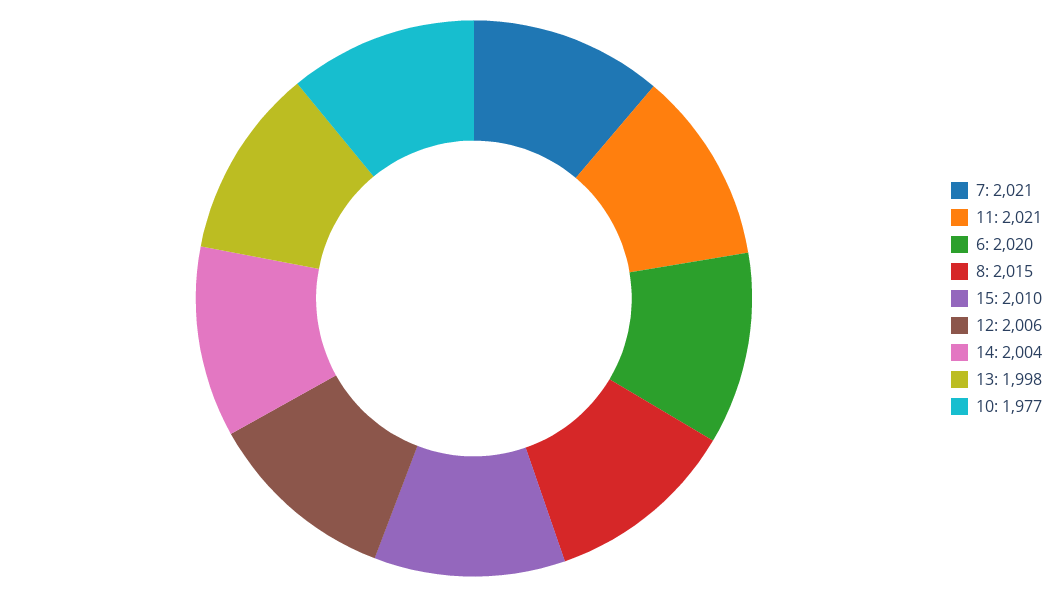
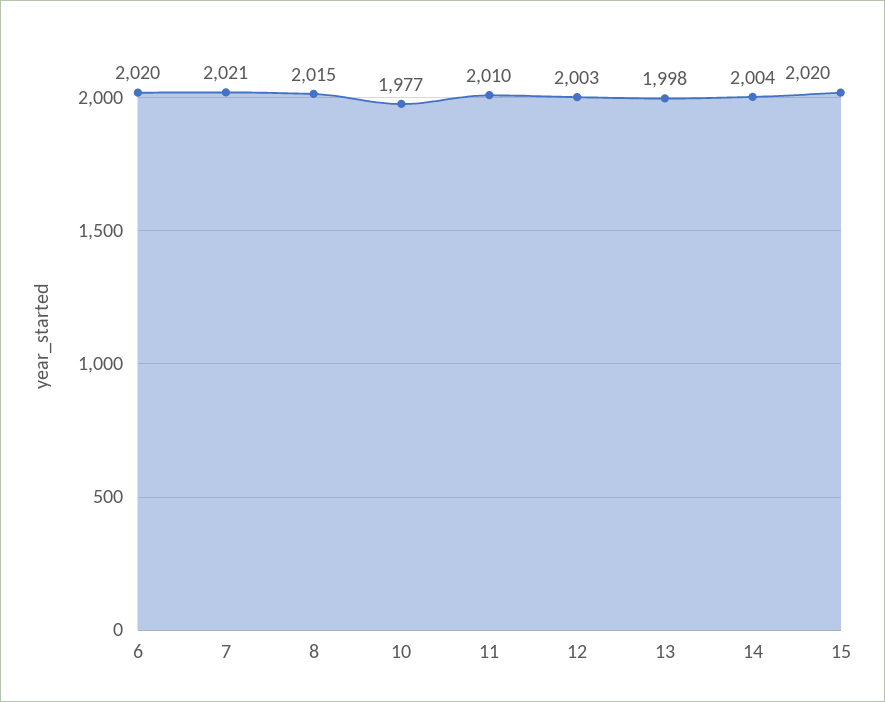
  {
    "7": 2021,
-   "11": 2021,
+   "11": 2010,
    "6": 2020,
    "8": 2015,
-   "15": 2010,
+   "15": 2020,
-   "12": 2006,
+   "12": 2003,
    "14": 2004,
    "13": 1998,
    "10": 1977
  }

